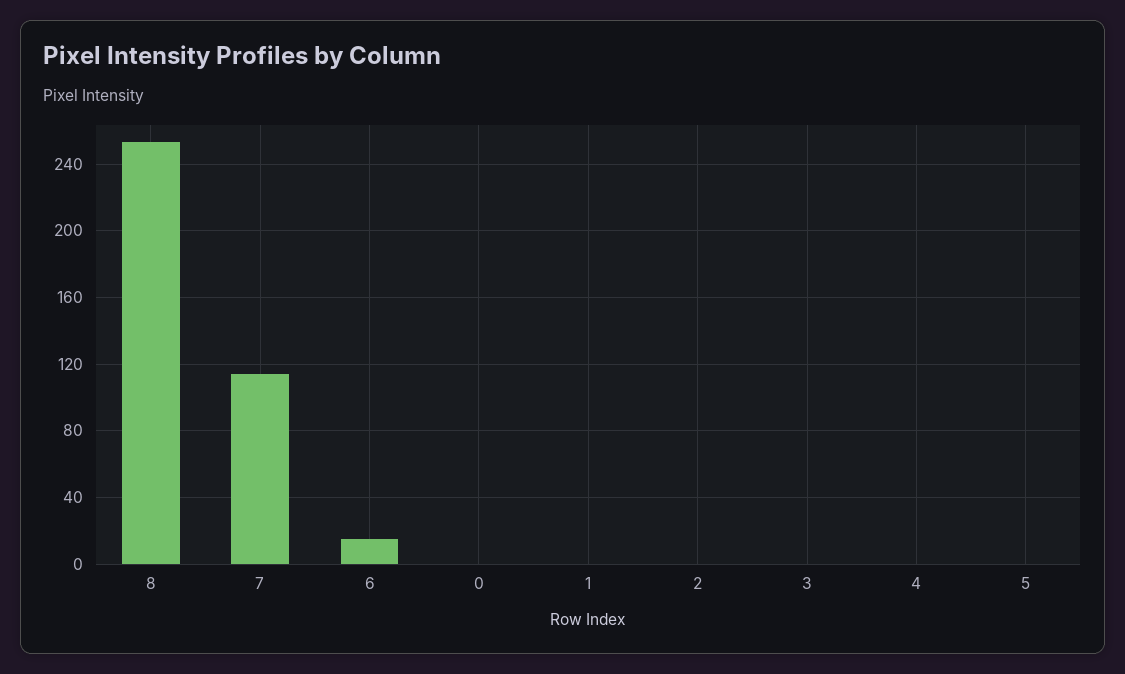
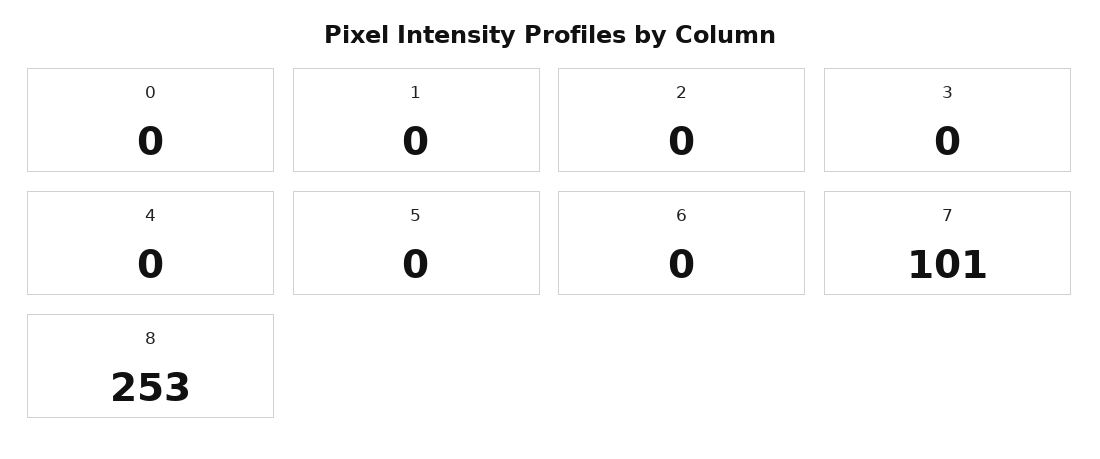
  {
    "8": 253,
-   "7": 115,
+   "7": 101,
-   "6": 15,
+   "6": 0,
    "0": 0,
    "1": 0,
    "2": 0,
    "3": 0,
    "4": 0,
    "5": 0
  }

